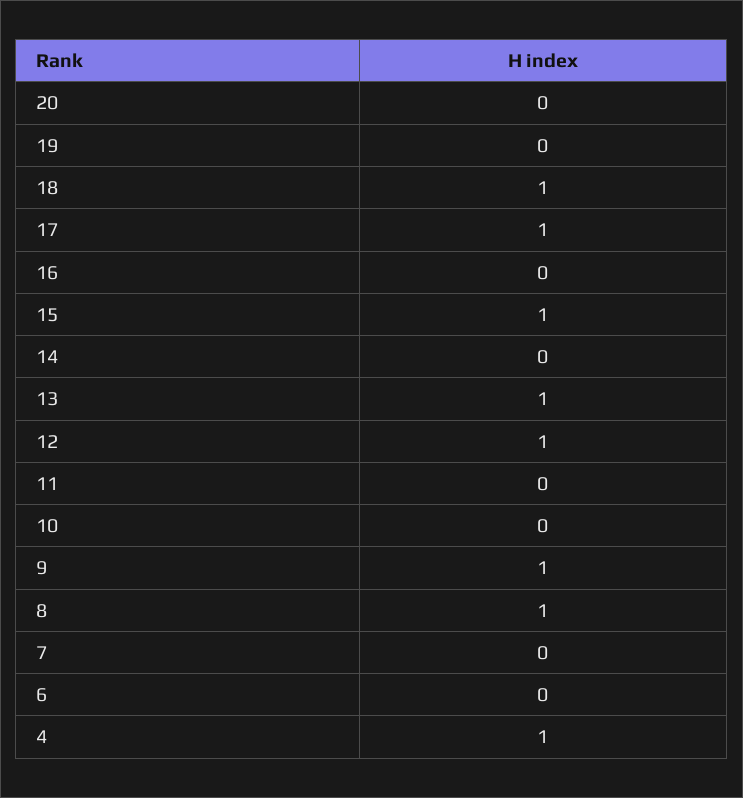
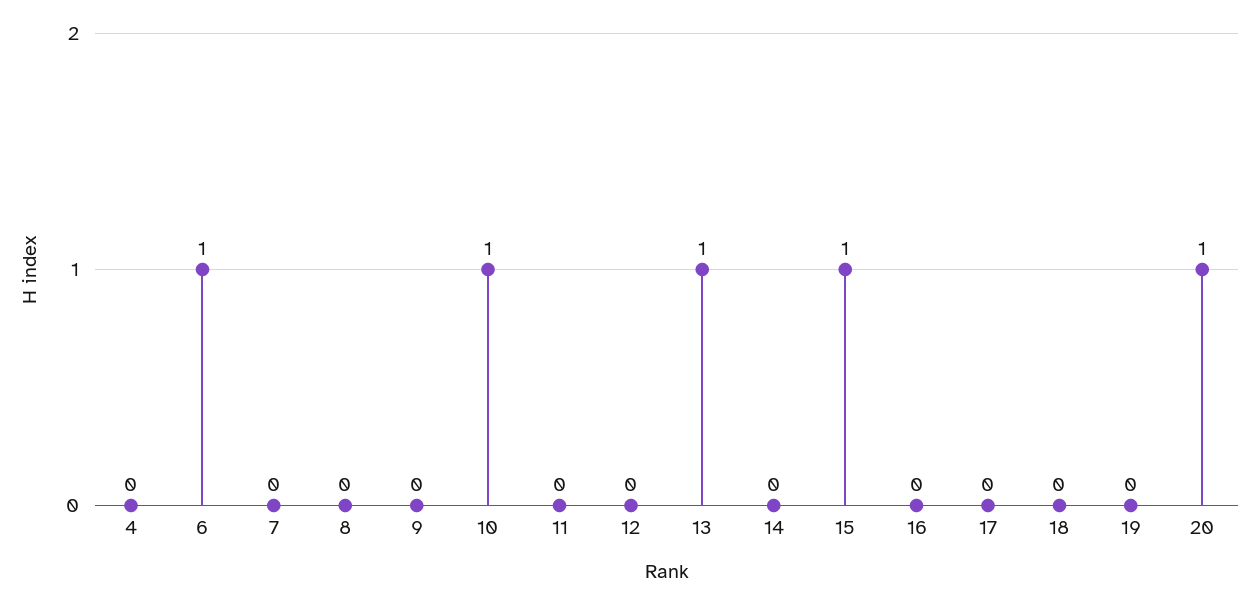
  {
-   "20": 0,
+   "20": 1,
    "19": 0,
-   "18": 1,
+   "18": 0,
-   "17": 1,
+   "17": 0,
    "16": 0,
    "15": 1,
    "14": 0,
    "13": 1,
-   "12": 1,
+   "12": 0,
    "11": 0,
-   "10": 0,
+   "10": 1,
-   "9": 1,
+   "9": 0,
-   "8": 1,
+   "8": 0,
    "7": 0,
-   "6": 0,
+   "6": 1,
-   "4": 1
+   "4": 0
  }

